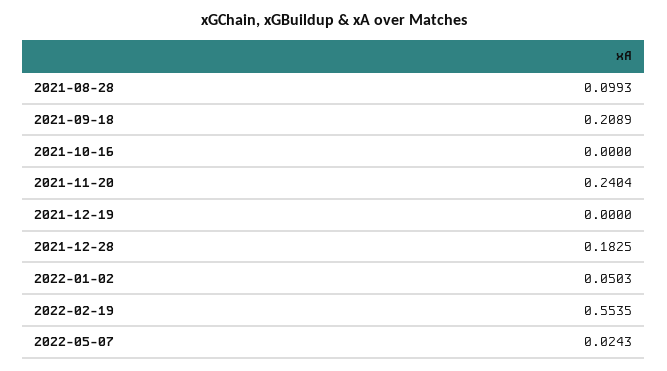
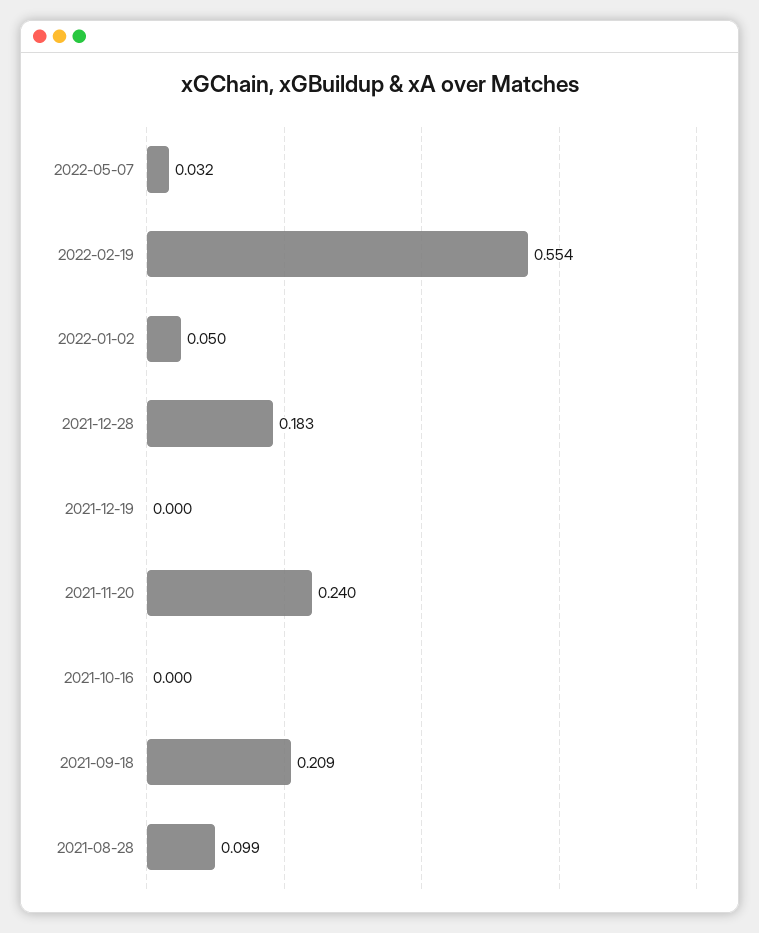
  {
    "2021-08-28": 0.0993,
    "2021-09-18": 0.2089,
    "2021-10-16": 0,
    "2021-11-20": 0.2404,
    "2021-12-19": 0,
    "2021-12-28": 0.1825,
    "2022-01-02": 0.0503,
    "2022-02-19": 0.5535,
-   "2022-05-07": 0.0243
+   "2022-05-07": 0.032
  }

